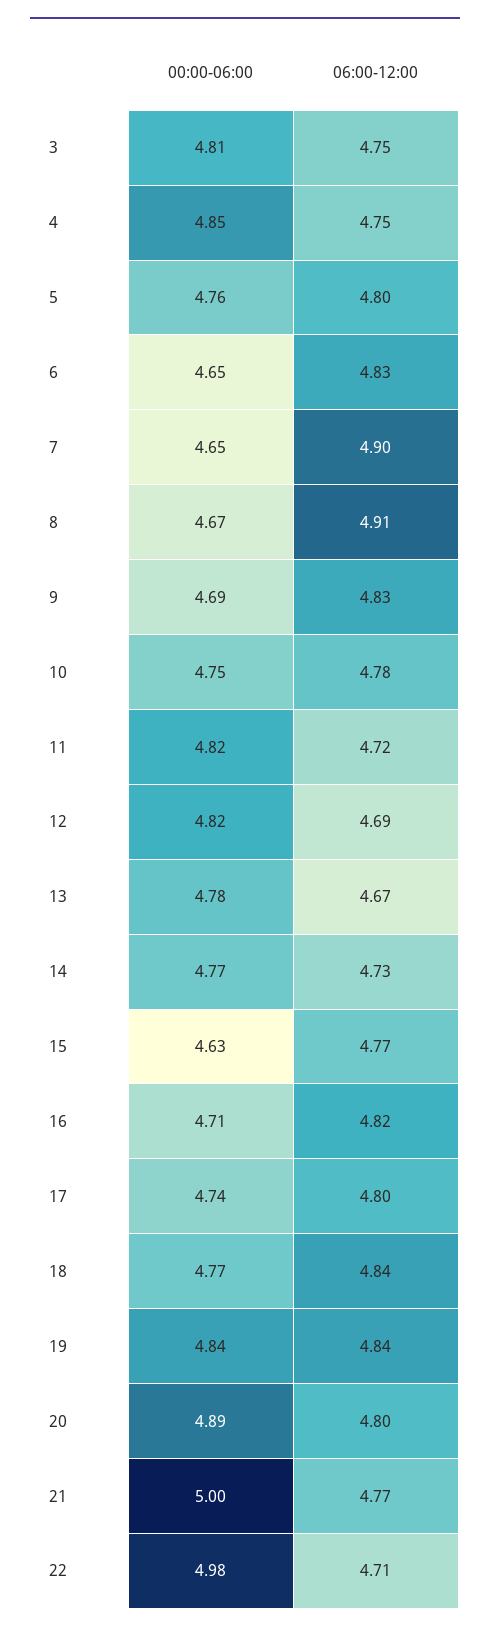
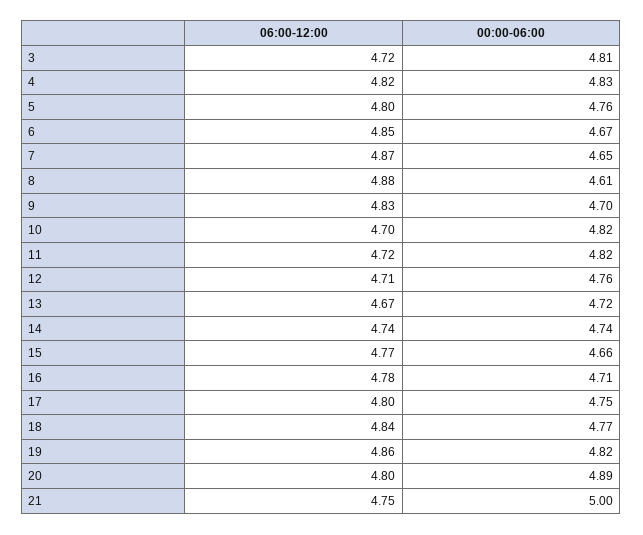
  {
    "00:00-06:00": {
      "3": 4.81,
-     "4": 4.85,
+     "4": 4.83,
      "5": 4.76,
-     "6": 4.65,
+     "6": 4.67,
      "7": 4.65,
-     "8": 4.67,
+     "8": 4.61,
-     "9": 4.69,
+     "9": 4.7,
-     "10": 4.75,
+     "10": 4.82,
      "11": 4.82,
-     "12": 4.82,
+     "12": 4.76,
-     "13": 4.78,
+     "13": 4.72,
-     "14": 4.77,
+     "14": 4.74,
-     "15": 4.63,
+     "15": 4.66,
      "16": 4.71,
-     "17": 4.74,
+     "17": 4.75,
      "18": 4.77,
-     "19": 4.84,
+     "19": 4.82,
      "20": 4.89,
-     "21": 5,
+     "21": 5
-     "22": 4.98
    },
    "06:00-12:00": {
-     "3": 4.75,
+     "3": 4.72,
-     "4": 4.75,
+     "4": 4.82,
      "5": 4.8,
-     "6": 4.83,
+     "6": 4.85,
-     "7": 4.9,
+     "7": 4.87,
-     "8": 4.91,
+     "8": 4.88,
      "9": 4.83,
-     "10": 4.78,
+     "10": 4.7,
      "11": 4.72,
-     "12": 4.69,
+     "12": 4.71,
      "13": 4.67,
-     "14": 4.73,
+     "14": 4.74,
      "15": 4.77,
-     "16": 4.82,
+     "16": 4.78,
      "17": 4.8,
      "18": 4.84,
-     "19": 4.84,
+     "19": 4.86,
      "20": 4.8,
-     "21": 4.77,
+     "21": 4.75
-     "22": 4.71
    }
  }

